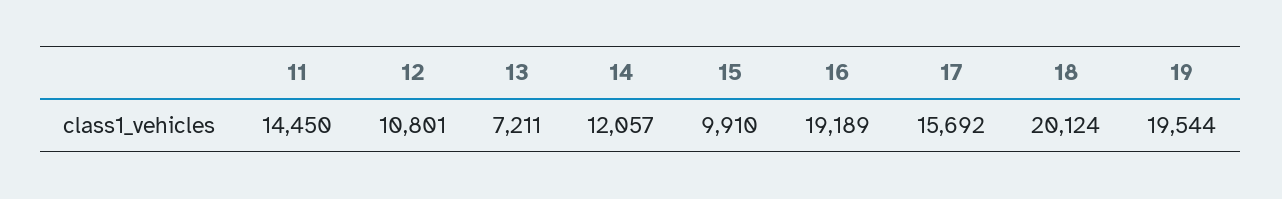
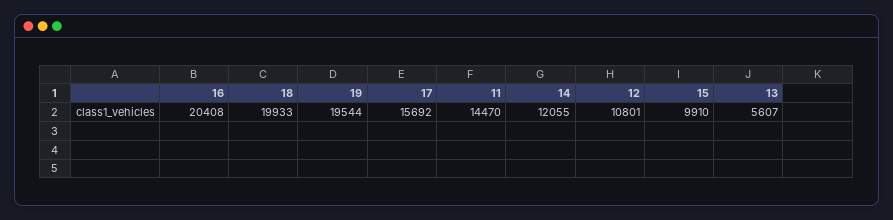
  {
-   "11": 14450,
+   "11": 14470,
    "12": 10801,
-   "13": 7211,
+   "13": 5607,
-   "14": 12057,
+   "14": 12055,
    "15": 9910,
-   "16": 19189,
+   "16": 20408,
    "17": 15692,
-   "18": 20124,
+   "18": 19933,
    "19": 19544
  }

